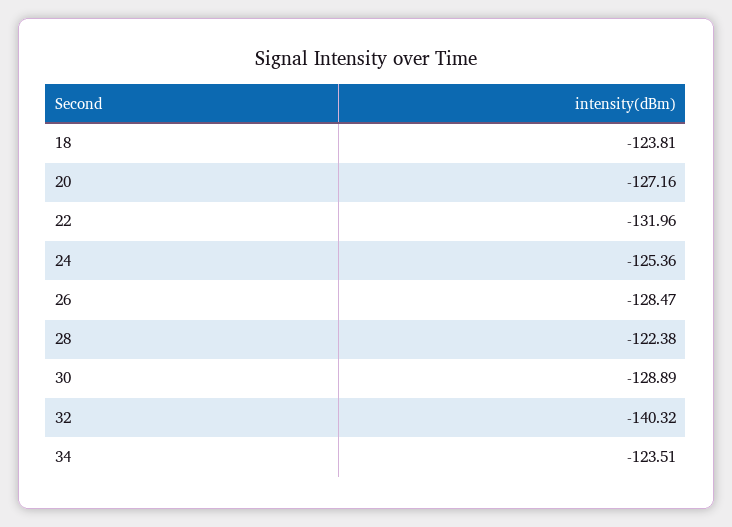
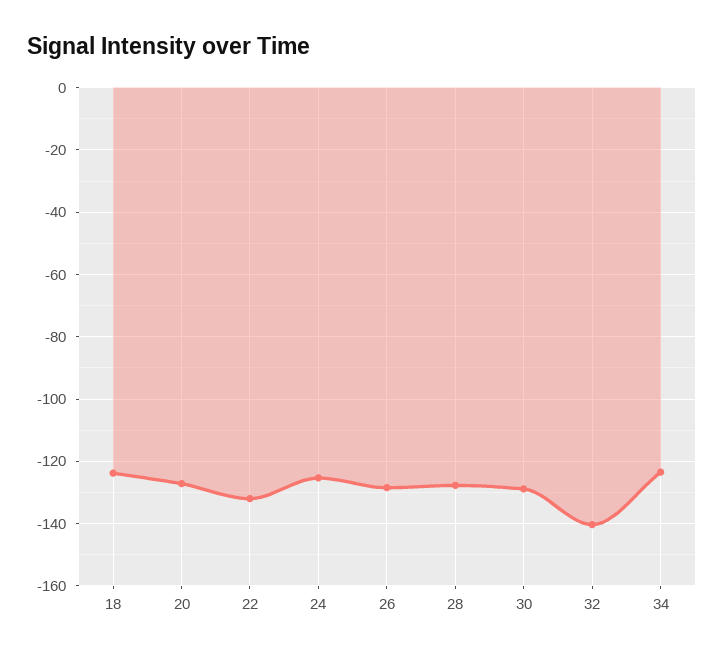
  {
    "18": -123.81,
    "20": -127.16,
    "22": -131.96,
    "24": -125.36,
    "26": -128.47,
-   "28": -122.38,
+   "28": -128,
    "30": -128.89,
    "32": -140.32,
    "34": -123.51
  }

